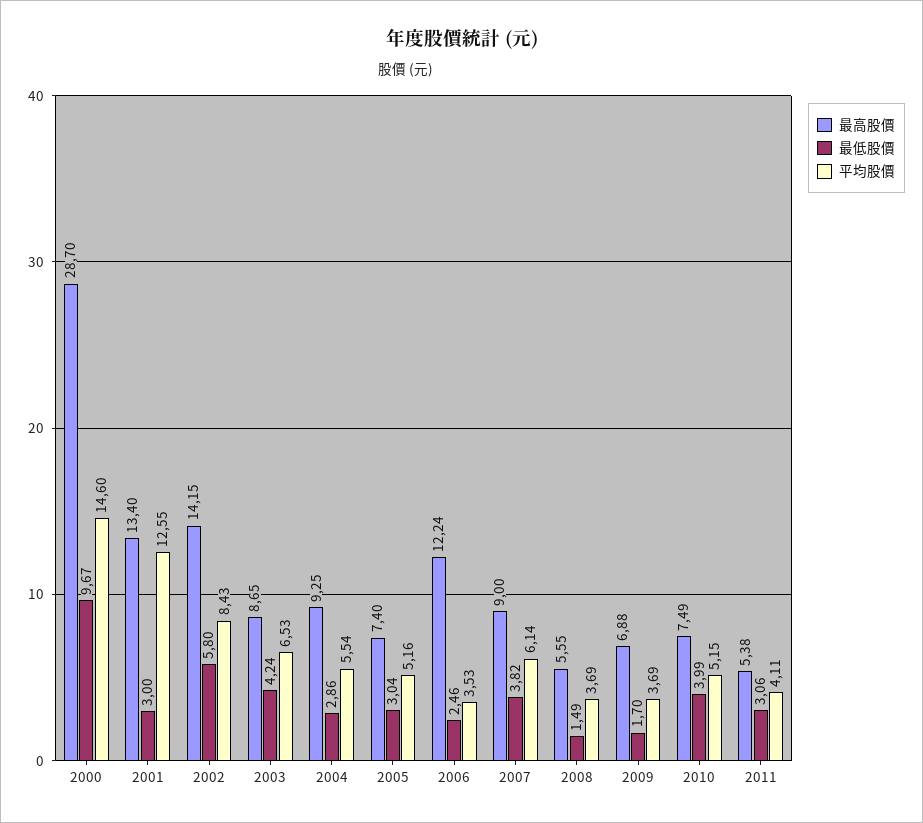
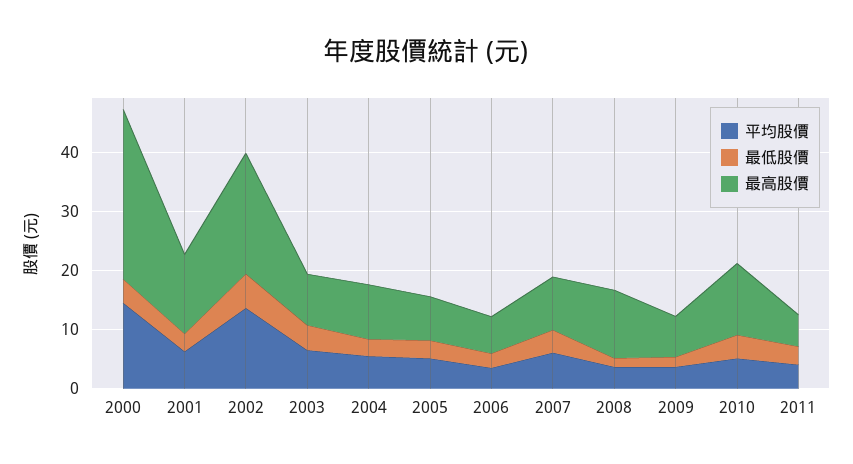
  {
    "最高股價": {
      "2000": 28.7,
      "2001": 13.4,
-     "2002": 14.15,
+     "2002": 20,
      "2003": 8.65,
      "2004": 9.25,
      "2005": 7.4,
-     "2006": 12.24,
+     "2006": 6,
      "2007": 9,
-     "2008": 5.55,
+     "2008": 12,
      "2009": 6.88,
-     "2010": 7.49,
+     "2010": 12,
      "2011": 5.38
    },
    "最低股價": {
-     "2000": 9.67,
+     "2000": 4,
      "2001": 3,
      "2002": 5.8,
      "2003": 4.24,
      "2004": 2.86,
      "2005": 3.04,
      "2006": 2.46,
      "2007": 3.82,
      "2008": 1.49,
      "2009": 1.7,
      "2010": 3.99,
      "2011": 3.06
    },
    "平均股價": {
      "2000": 14.6,
-     "2001": 12.55,
+     "2001": 6,
-     "2002": 8.43,
+     "2002": 14,
      "2003": 6.53,
      "2004": 5.54,
      "2005": 5.16,
      "2006": 3.53,
      "2007": 6.14,
      "2008": 3.69,
      "2009": 3.69,
      "2010": 5.15,
      "2011": 4.11
    }
  }

